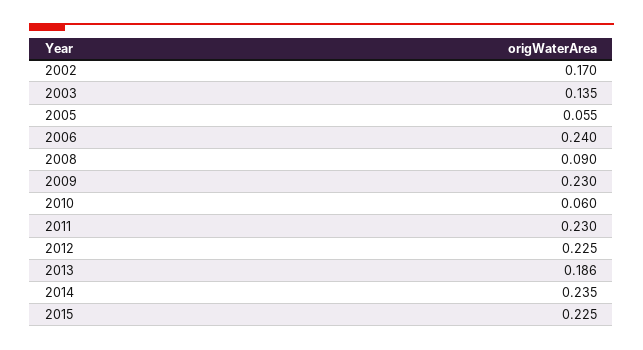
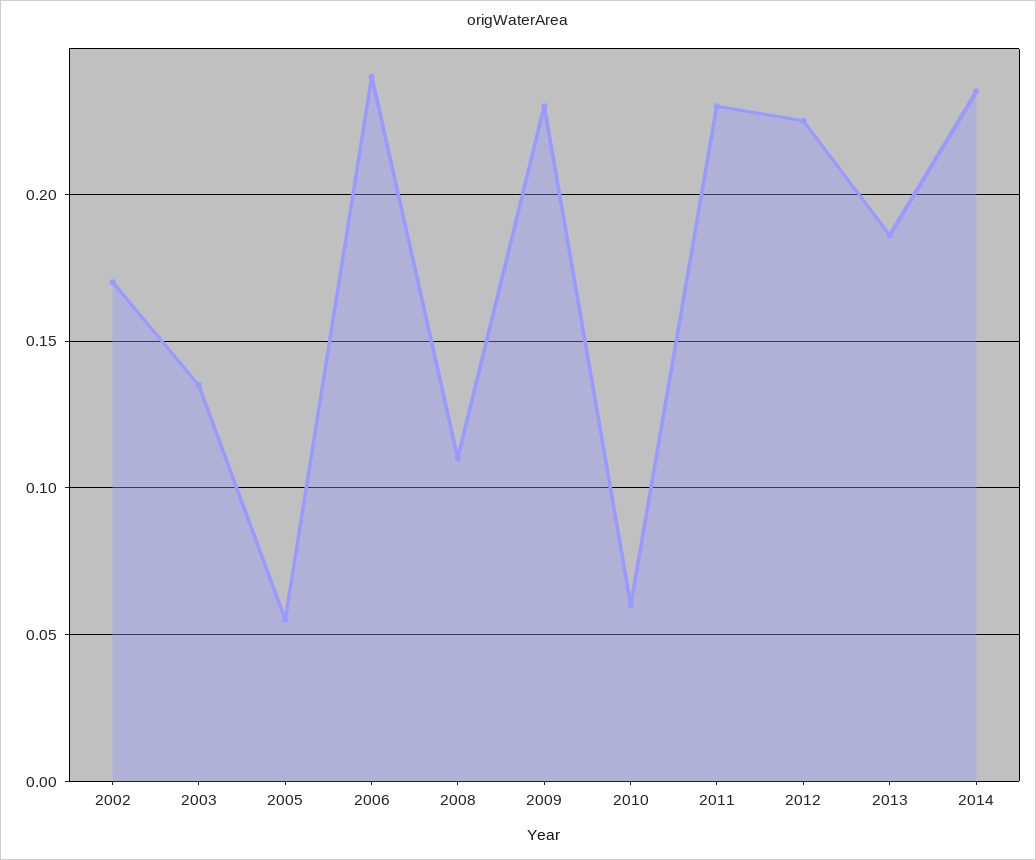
  {
    "2002": 0.17,
    "2003": 0.135,
    "2005": 0.055,
    "2006": 0.24,
-   "2008": 0.09,
+   "2008": 0.11,
    "2009": 0.23,
    "2010": 0.06,
    "2011": 0.23,
    "2012": 0.225,
    "2013": 0.186,
-   "2014": 0.235,
+   "2014": 0.235
-   "2015": 0.225
  }

